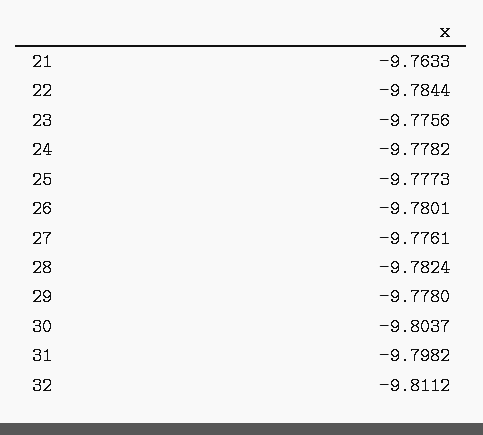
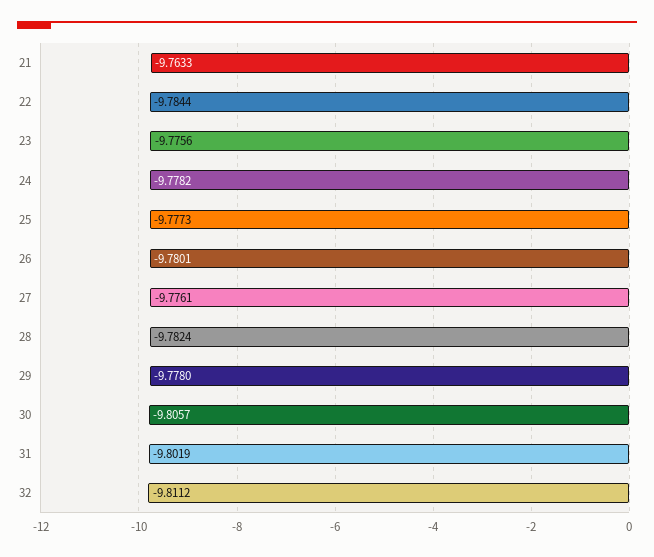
  {
    "21": -9.7633,
    "22": -9.7844,
    "23": -9.7756,
    "24": -9.7782,
    "25": -9.7773,
    "26": -9.7801,
    "27": -9.7761,
    "28": -9.7824,
    "29": -9.778,
-   "30": -9.8037,
+   "30": -9.8057,
-   "31": -9.7982,
+   "31": -9.8019,
    "32": -9.8112
  }

